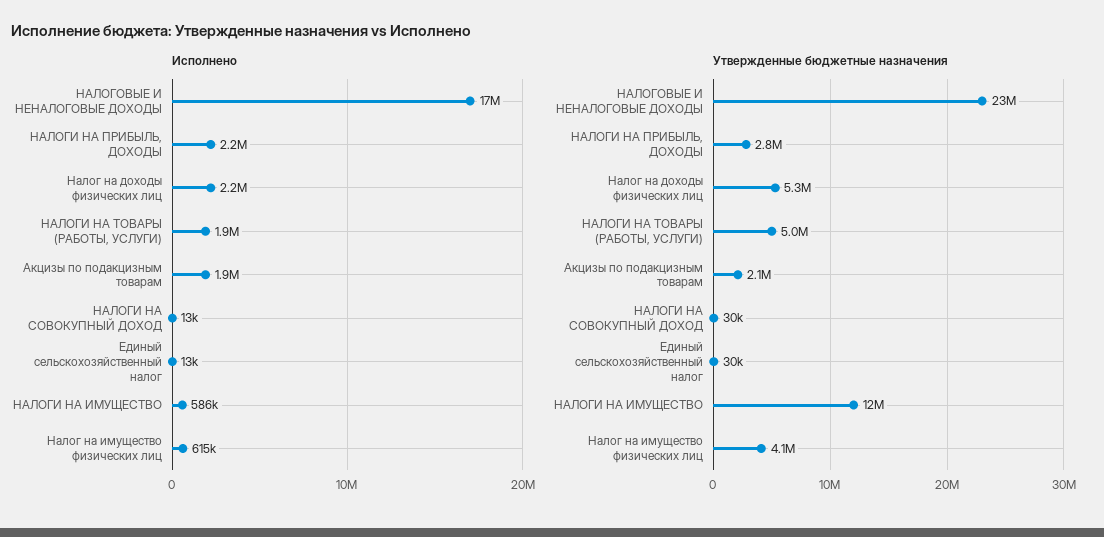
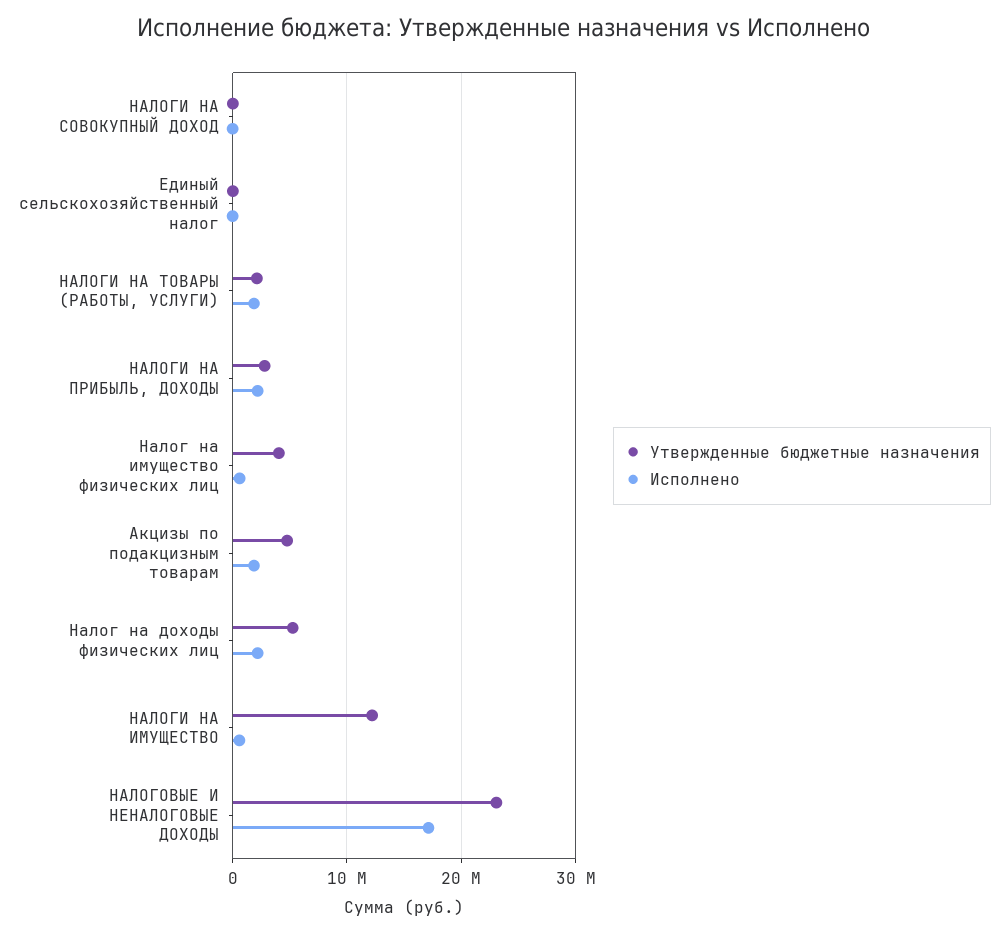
  {
    "Исполнено": {
      "НАЛОГОВЫЕ И НЕНАЛОГОВЫЕ ДОХОДЫ": 17000000,
      "НАЛОГИ НА ПРИБЫЛЬ, ДОХОДЫ": 2200000,
      "Налог на доходы физических лиц": 2200000,
      "НАЛОГИ НА ТОВАРЫ (РАБОТЫ, УСЛУГИ)": 1900000,
      "Акцизы по подакцизным товарам": 1900000,
      "НАЛОГИ НА СОВОКУПНЫЙ ДОХОД": 13000,
      "Единый сельскохозяйственный налог": 13000,
      "НАЛОГИ НА ИМУЩЕСТВО": 586000,
      "Налог на имущество физических лиц": 615000
    },
    "Утвержденные бюджетные назначения": {
      "НАЛОГОВЫЕ И НЕНАЛОГОВЫЕ ДОХОДЫ": 23000000,
      "НАЛОГИ НА ПРИБЫЛЬ, ДОХОДЫ": 2800000,
      "Налог на доходы физических лиц": 5300000,
-     "НАЛОГИ НА ТОВАРЫ (РАБОТЫ, УСЛУГИ)": 5000000,
+     "НАЛОГИ НА ТОВАРЫ (РАБОТЫ, УСЛУГИ)": 2000000,
-     "Акцизы по подакцизным товарам": 2100000,
+     "Акцизы по подакцизным товарам": 5000000,
      "НАЛОГИ НА СОВОКУПНЫЙ ДОХОД": 30000,
      "Единый сельскохозяйственный налог": 30000,
      "НАЛОГИ НА ИМУЩЕСТВО": 12000000,
      "Налог на имущество физических лиц": 4100000
    }
  }

